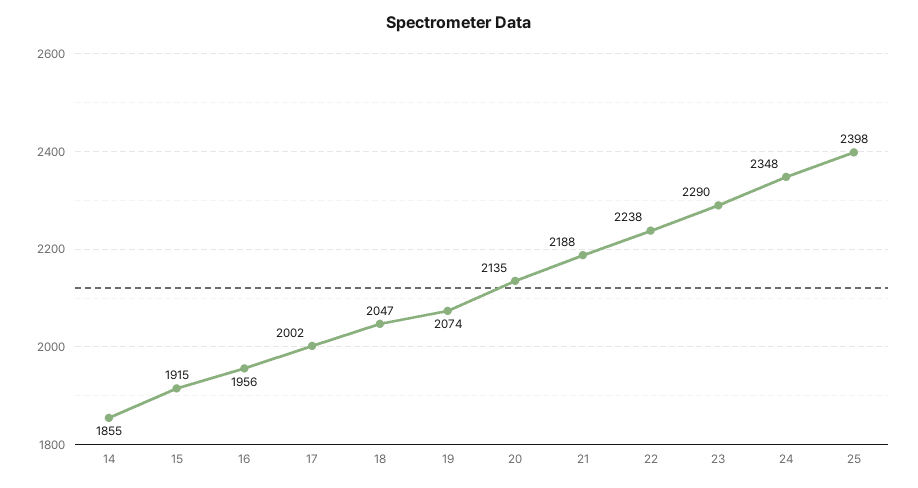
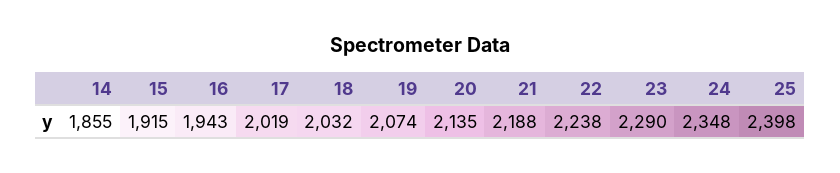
  {
    "14": 1855,
    "15": 1915,
-   "16": 1956,
+   "16": 1943,
-   "17": 2002,
+   "17": 2019,
-   "18": 2047,
+   "18": 2032,
    "19": 2074,
    "20": 2135,
    "21": 2188,
    "22": 2238,
    "23": 2290,
    "24": 2348,
    "25": 2398
  }

